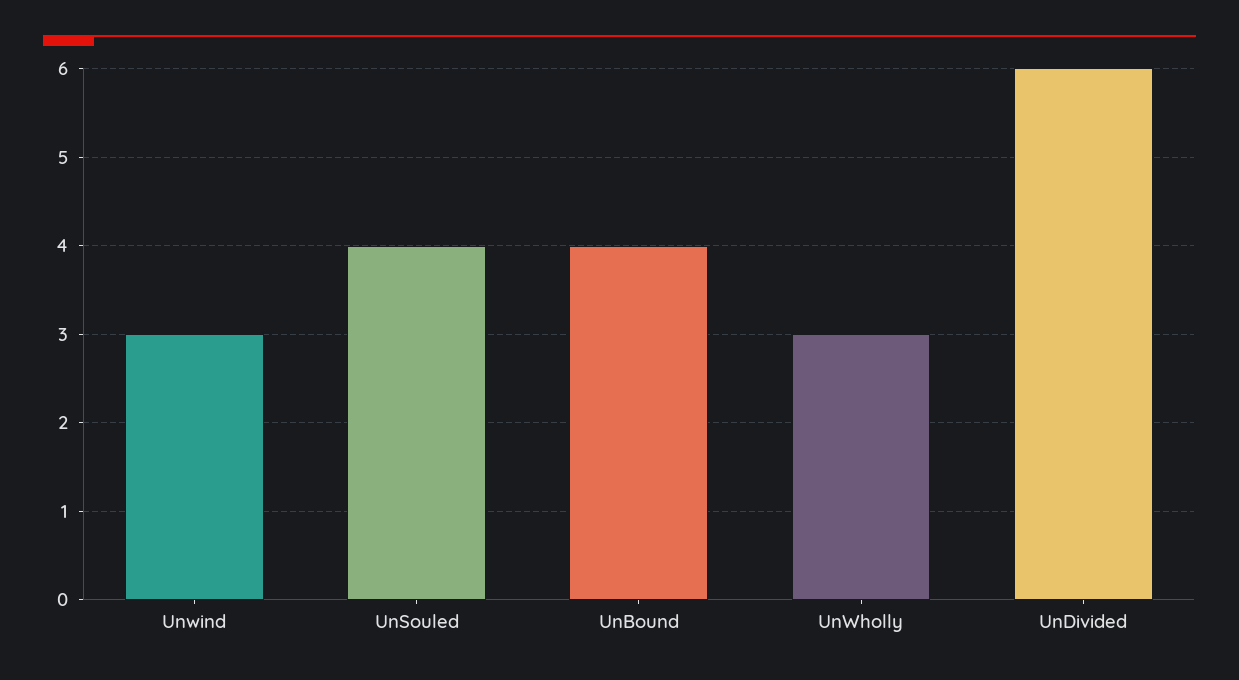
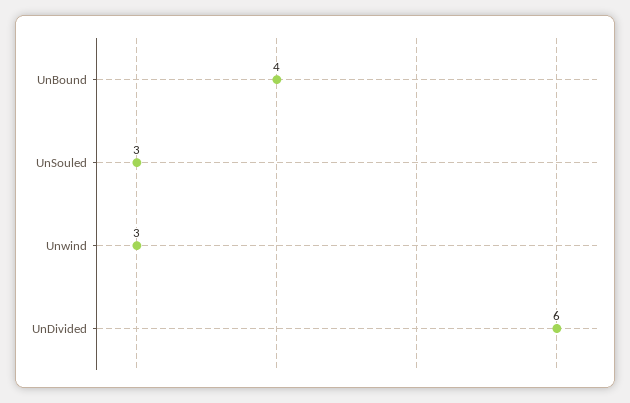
  {
    "Unwind": 3,
-   "UnSouled": 4,
+   "UnSouled": 3,
    "UnBound": 4,
-   "UnWholly": 3,
    "UnDivided": 6
  }

